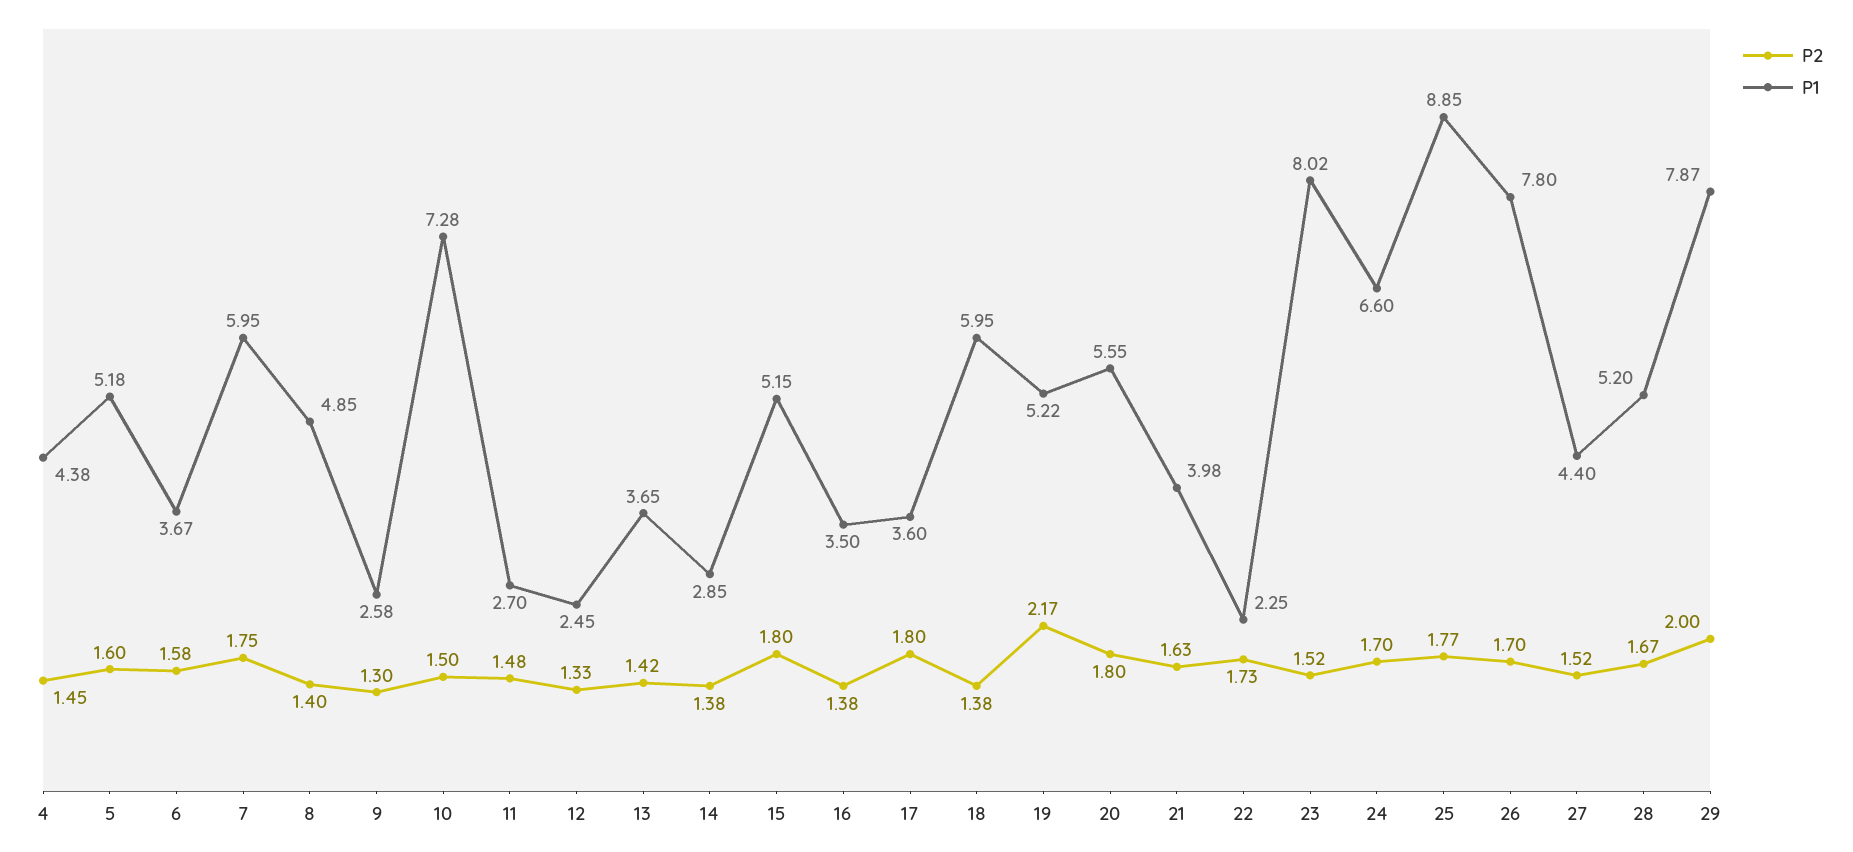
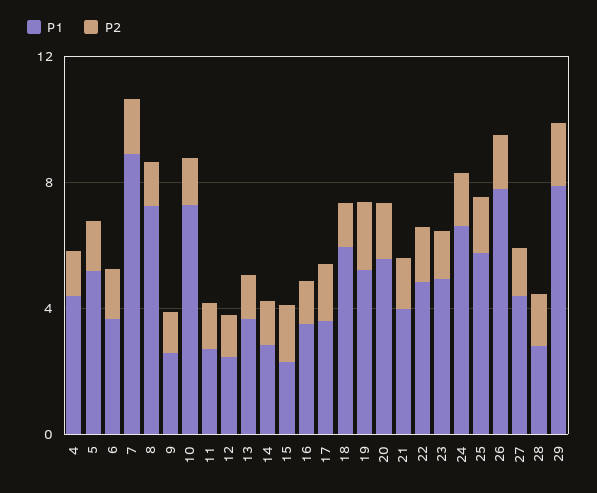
  {
    "P2": {
      "4": 1.45,
      "5": 1.6,
      "6": 1.58,
      "7": 1.75,
      "8": 1.4,
      "9": 1.3,
      "10": 1.5,
      "11": 1.48,
      "12": 1.33,
      "13": 1.42,
      "14": 1.38,
      "15": 1.8,
      "16": 1.38,
      "17": 1.8,
      "18": 1.38,
      "19": 2.17,
      "20": 1.8,
      "21": 1.63,
      "22": 1.73,
      "23": 1.52,
      "24": 1.7,
      "25": 1.77,
      "26": 1.7,
      "27": 1.52,
      "28": 1.67,
      "29": 2
    },
    "P1": {
      "4": 4.38,
      "5": 5.18,
      "6": 3.67,
-     "7": 5.95,
+     "7": 9,
-     "8": 4.85,
+     "8": 7,
      "9": 2.58,
      "10": 7.28,
      "11": 2.7,
      "12": 2.45,
      "13": 3.65,
      "14": 2.85,
-     "15": 5.15,
+     "15": 2,
      "16": 3.5,
      "17": 3.6,
      "18": 5.95,
      "19": 5.22,
      "20": 5.55,
      "21": 3.98,
-     "22": 2.25,
+     "22": 5,
-     "23": 8.02,
+     "23": 5,
      "24": 6.6,
-     "25": 8.85,
+     "25": 6,
      "26": 7.8,
      "27": 4.4,
-     "28": 5.2,
+     "28": 3,
      "29": 7.87
    }
  }

